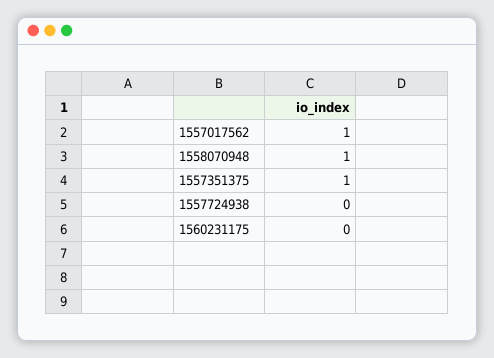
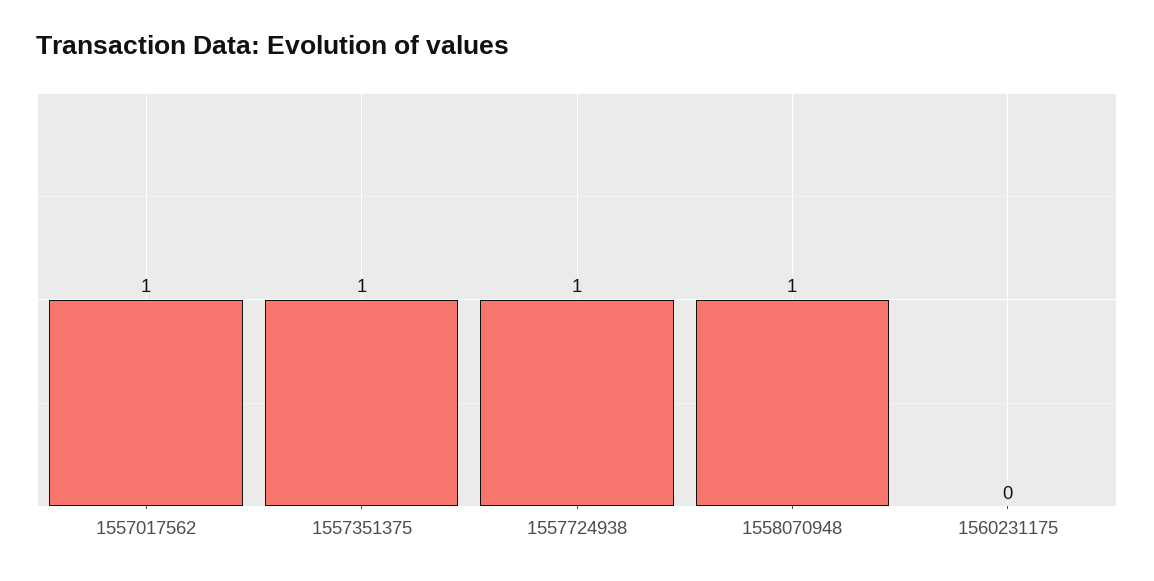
  {
    "1557017562": 1,
    "1558070948": 1,
    "1557351375": 1,
-   "1557724938": 0,
+   "1557724938": 1,
    "1560231175": 0
  }

